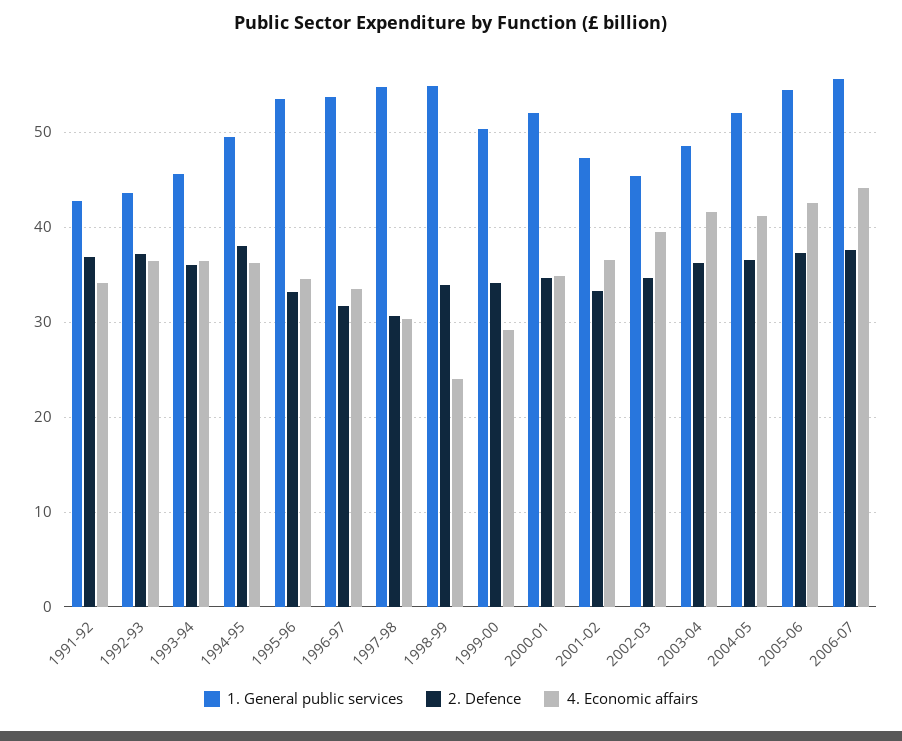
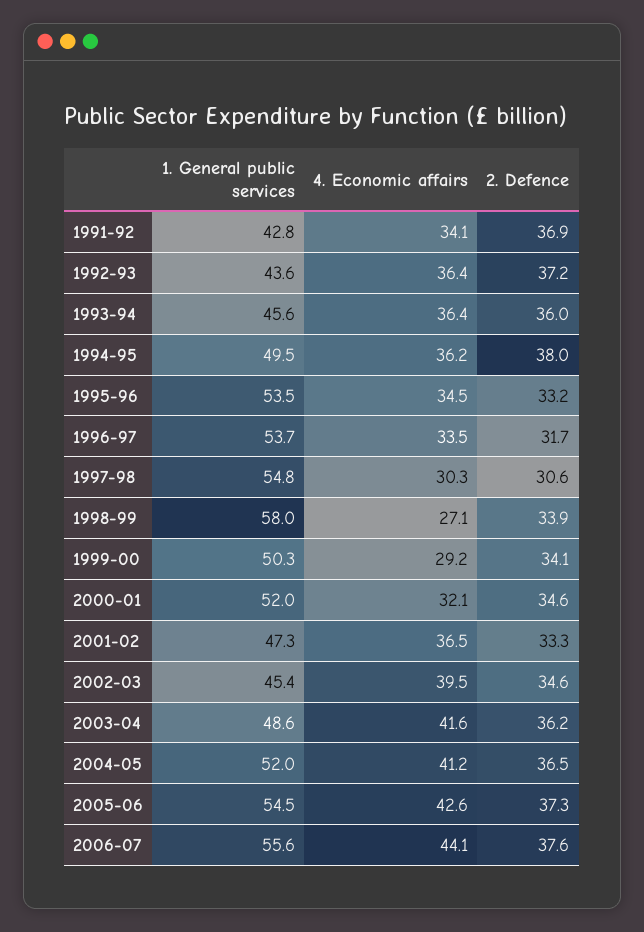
  {
    "1. General public services": {
      "1991-92": 42.8,
      "1992-93": 43.6,
      "1993-94": 45.6,
      "1994-95": 49.5,
      "1995-96": 53.5,
      "1996-97": 53.7,
      "1997-98": 54.8,
-     "1998-99": 55,
+     "1998-99": 58,
      "1999-00": 50.3,
      "2000-01": 52,
      "2001-02": 47.3,
      "2002-03": 45.4,
      "2003-04": 48.6,
      "2004-05": 52,
      "2005-06": 54.5,
      "2006-07": 55.6
    },
    "2. Defence": {
      "1991-92": 36.9,
      "1992-93": 37.2,
      "1993-94": 36,
      "1994-95": 38,
      "1995-96": 33.2,
      "1996-97": 31.7,
      "1997-98": 30.6,
      "1998-99": 33.9,
      "1999-00": 34.1,
      "2000-01": 34.6,
      "2001-02": 33.3,
      "2002-03": 34.6,
      "2003-04": 36.2,
      "2004-05": 36.5,
      "2005-06": 37.3,
      "2006-07": 37.6
    },
    "4. Economic affairs": {
      "1991-92": 34.1,
      "1992-93": 36.4,
      "1993-94": 36.4,
      "1994-95": 36.2,
      "1995-96": 34.5,
      "1996-97": 33.5,
      "1997-98": 30.3,
-     "1998-99": 24,
+     "1998-99": 27.1,
      "1999-00": 29.2,
-     "2000-01": 35,
+     "2000-01": 32.1,
      "2001-02": 36.5,
      "2002-03": 39.5,
      "2003-04": 41.6,
      "2004-05": 41.2,
      "2005-06": 42.6,
      "2006-07": 44.1
    }
  }

